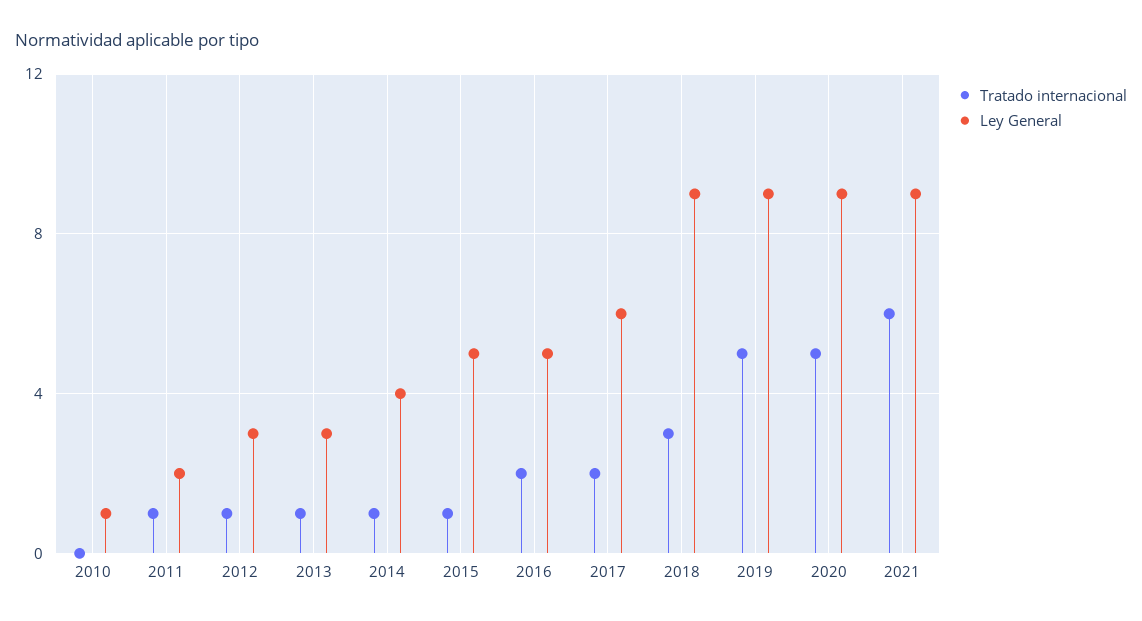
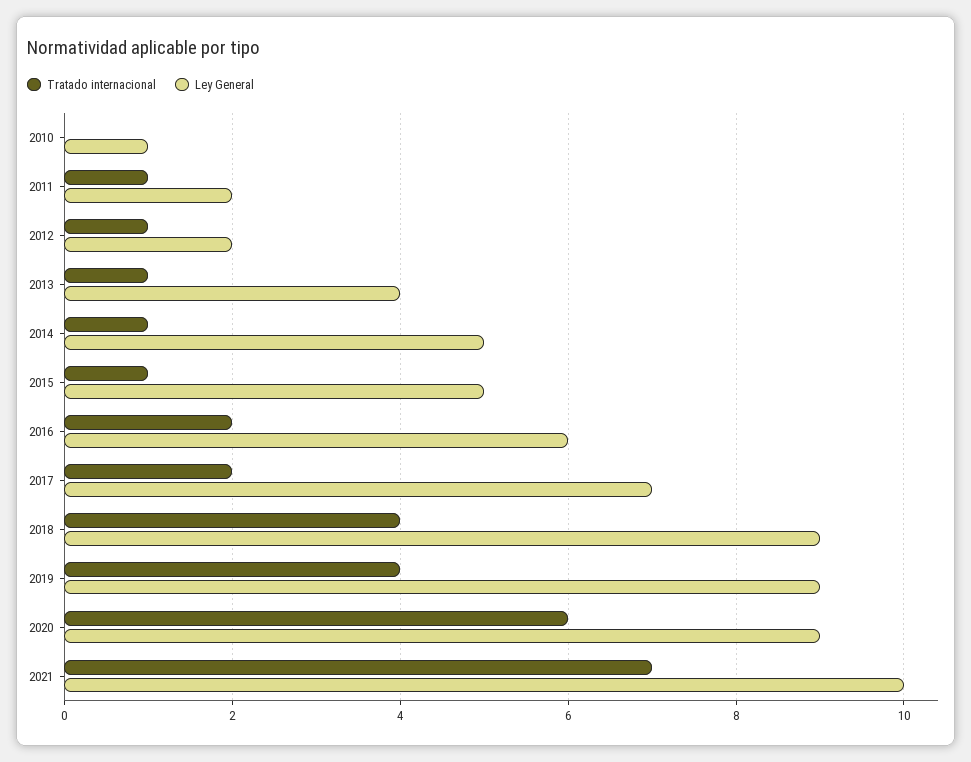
  {
    "Tratado internacional": {
      "2010": 0,
      "2011": 1,
      "2012": 1,
      "2013": 1,
      "2014": 1,
      "2015": 1,
      "2016": 2,
      "2017": 2,
-     "2018": 3,
+     "2018": 4,
-     "2019": 5,
+     "2019": 4,
-     "2020": 5,
+     "2020": 6,
-     "2021": 6
+     "2021": 7
    },
    "Ley General": {
      "2010": 1,
      "2011": 2,
-     "2012": 3,
+     "2012": 2,
-     "2013": 3,
+     "2013": 4,
-     "2014": 4,
+     "2014": 5,
      "2015": 5,
-     "2016": 5,
+     "2016": 6,
-     "2017": 6,
+     "2017": 7,
      "2018": 9,
      "2019": 9,
      "2020": 9,
-     "2021": 9
+     "2021": 10
    }
  }

